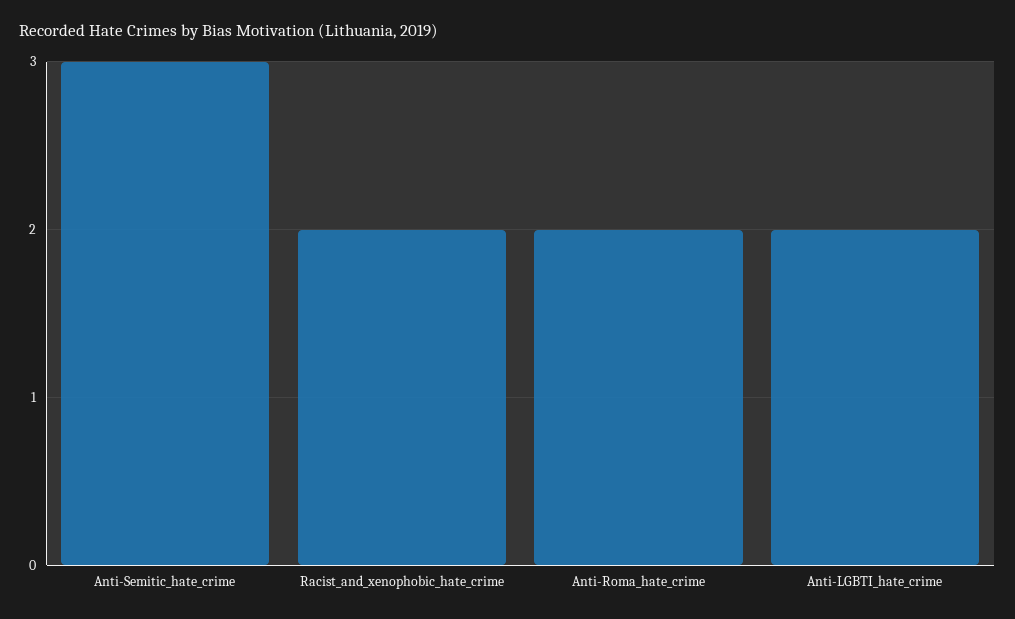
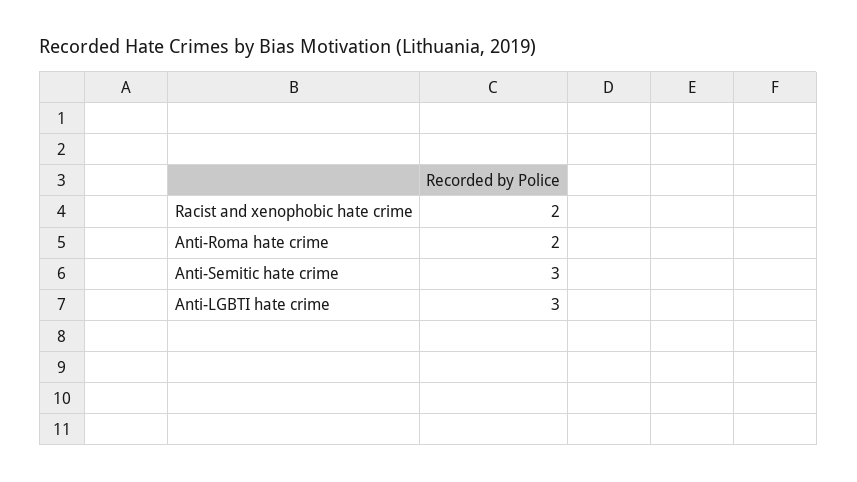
  {
    "Anti-Semitic_hate_crime": 3,
    "Racist_and_xenophobic_hate_crime": 2,
    "Anti-Roma_hate_crime": 2,
-   "Anti-LGBTI_hate_crime": 2
+   "Anti-LGBTI_hate_crime": 3
  }

